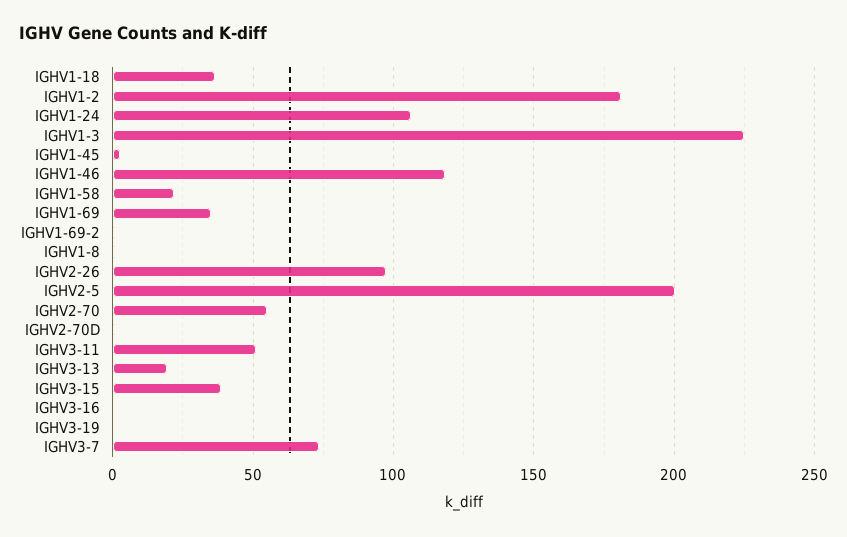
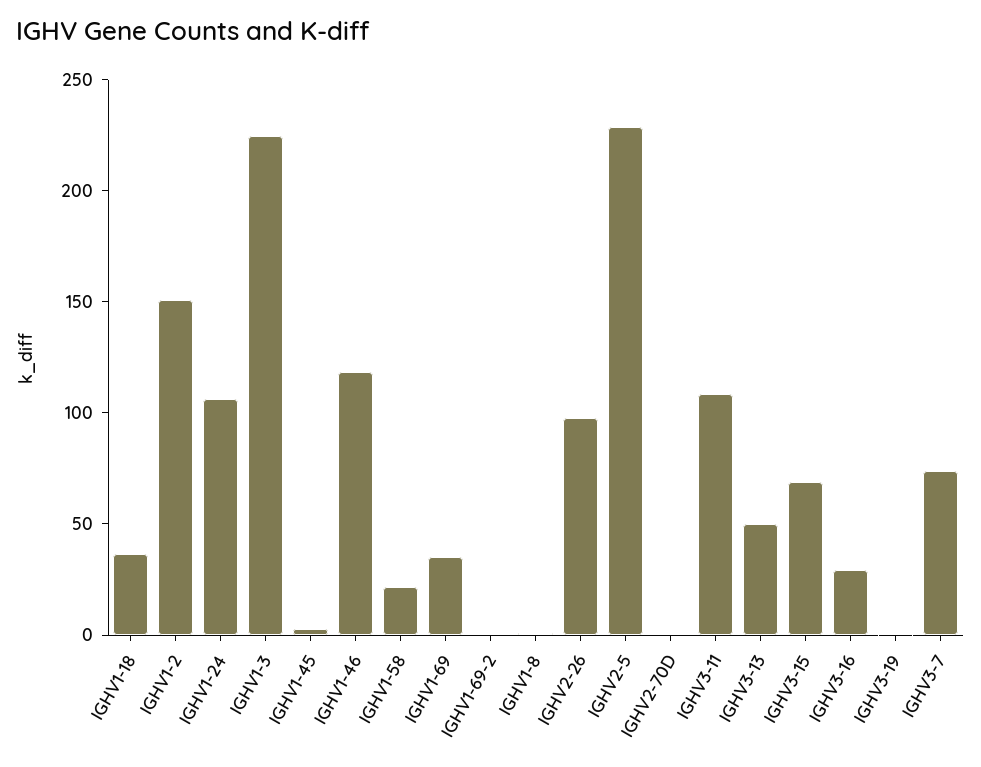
  {
    "IGHV1-18": 35,
-   "IGHV1-2": 180,
+   "IGHV1-2": 150,
    "IGHV1-24": 105,
    "IGHV1-3": 225,
    "IGHV1-45": 5,
    "IGHV1-46": 120,
    "IGHV1-58": 20,
    "IGHV1-69": 35,
    "IGHV1-69-2": 0,
    "IGHV1-8": 0,
    "IGHV2-26": 100,
-   "IGHV2-5": 200,
+   "IGHV2-5": 230,
-   "IGHV2-70": 55,
    "IGHV2-70D": 0,
-   "IGHV3-11": 50,
+   "IGHV3-11": 110,
-   "IGHV3-13": 20,
+   "IGHV3-13": 50,
-   "IGHV3-15": 40,
+   "IGHV3-15": 70,
-   "IGHV3-16": 0,
+   "IGHV3-16": 30,
    "IGHV3-19": 0,
    "IGHV3-7": 75
  }

